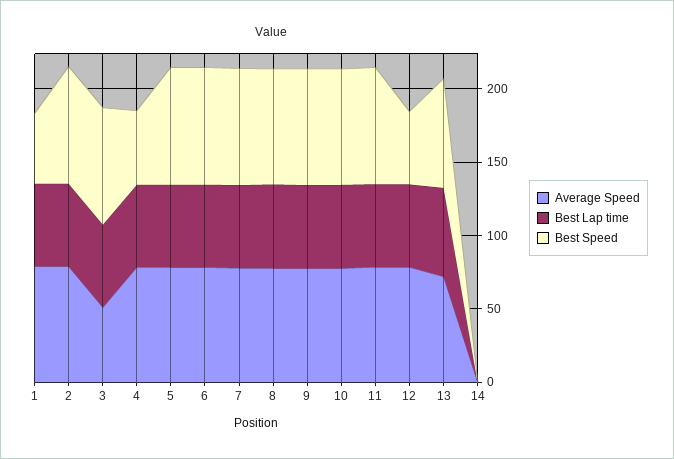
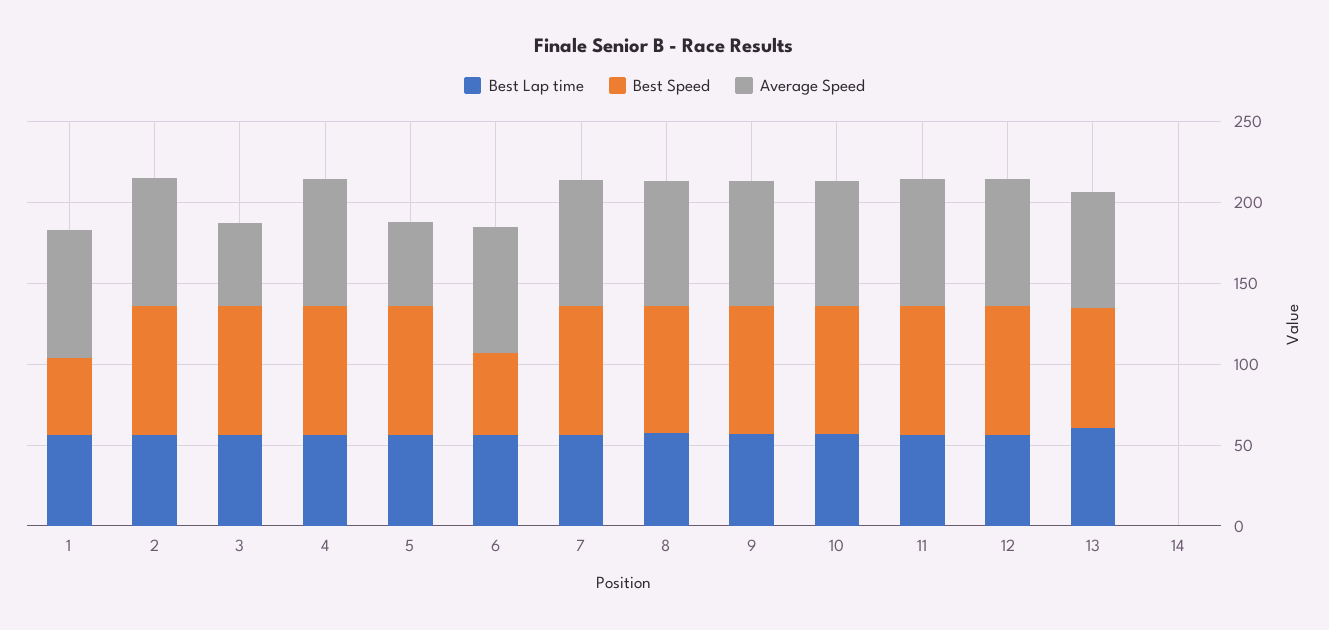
  {
    "Average Speed": {
      "1": 80,
      "2": 80,
      "3": 50,
      "4": 80,
-     "5": 80,
+     "5": 50,
      "6": 80,
      "7": 80,
      "8": 80,
      "9": 80,
      "10": 80,
      "11": 80,
      "12": 80,
      "13": 70,
      "14": 0
    },
    "Best Lap time": {
      "1": 60,
      "2": 60,
      "3": 60,
      "4": 60,
      "5": 60,
      "6": 60,
      "7": 60,
      "8": 60,
      "9": 60,
      "10": 60,
      "11": 60,
      "12": 60,
      "13": 60,
      "14": 0
    },
    "Best Speed": {
      "1": 50,
      "2": 80,
      "3": 80,
-     "4": 50,
+     "4": 80,
      "5": 80,
-     "6": 80,
+     "6": 50,
      "7": 80,
      "8": 80,
      "9": 80,
      "10": 80,
      "11": 80,
-     "12": 50,
+     "12": 80,
      "13": 70,
      "14": 0
    }
  }

